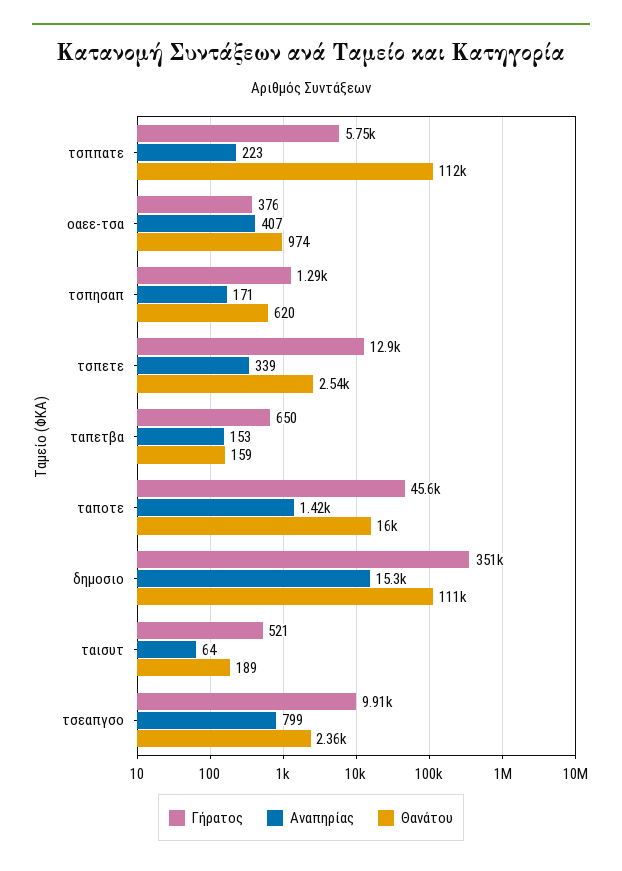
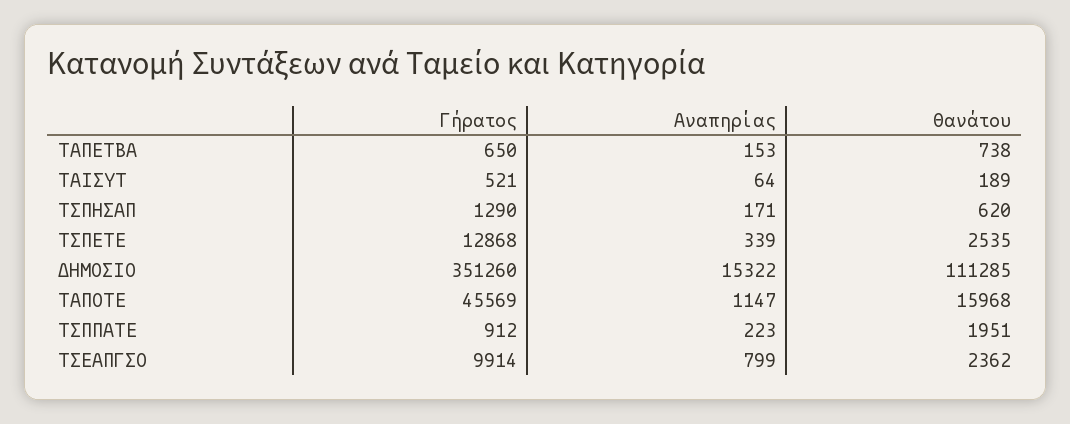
  {
    "Γήρατος": {
-     "τσππατε": 5750,
+     "τσππατε": 912,
-     "οαεε-τσα": 376,
      "τσπησαπ": 1290,
      "τσπετε": 12868,
      "ταπετβα": 650,
      "ταποτε": 45569,
      "δημοσιο": 351260,
      "ταισυτ": 521,
      "τσεαπγσο": 9914
    },
    "Αναπηρίας": {
      "τσππατε": 223,
-     "οαεε-τσα": 407,
      "τσπησαπ": 171,
      "τσπετε": 339,
      "ταπετβα": 153,
-     "ταποτε": 1420,
+     "ταποτε": 1147,
      "δημοσιο": 15322,
      "ταισυτ": 64,
      "τσεαπγσο": 799
    },
    "Θανάτου": {
-     "τσππατε": 112000,
+     "τσππατε": 1951,
-     "οαεε-τσα": 974,
      "τσπησαπ": 620,
      "τσπετε": 2535,
-     "ταπετβα": 159,
+     "ταπετβα": 738,
      "ταποτε": 15968,
      "δημοσιο": 111285,
      "ταισυτ": 189,
      "τσεαπγσο": 2362
    }
  }

